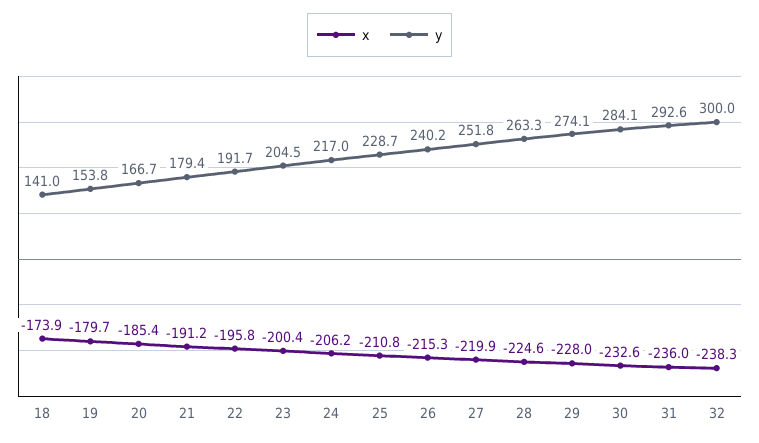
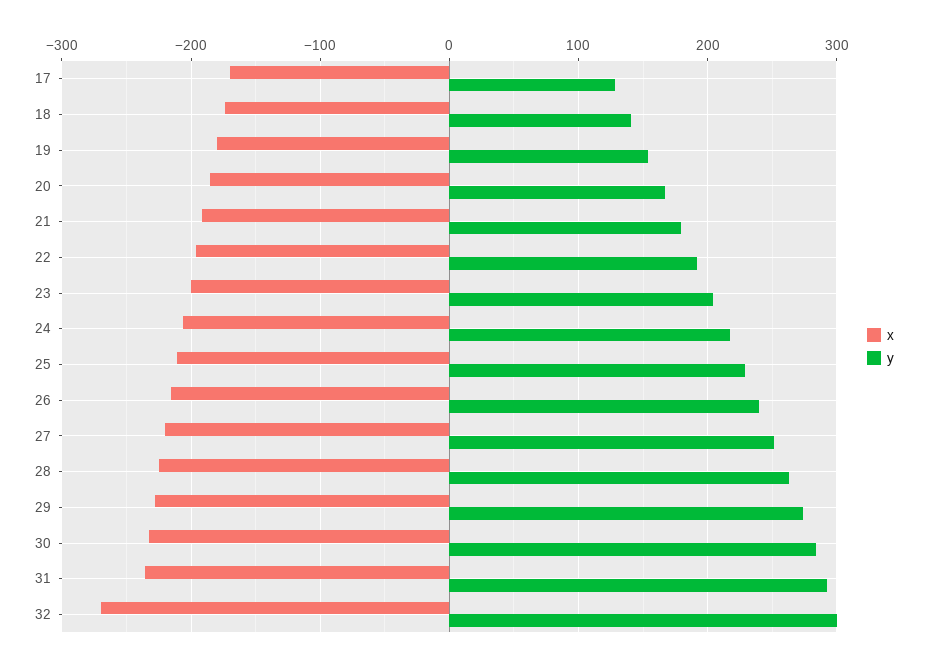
  {
    "x": {
      "18": -173.9,
      "19": -179.7,
      "20": -185.4,
      "21": -191.2,
      "22": -195.8,
      "23": -200.4,
      "24": -206.2,
      "25": -210.8,
      "26": -215.3,
      "27": -219.9,
      "28": -224.6,
      "29": -228,
      "30": -232.6,
      "31": -236,
-     "32": -238.3
+     "32": -270,
+     "17": -170
    },
    "y": {
      "18": 141,
      "19": 153.8,
      "20": 166.7,
      "21": 179.4,
      "22": 191.7,
      "23": 204.5,
      "24": 217,
      "25": 228.7,
      "26": 240.2,
      "27": 251.8,
      "28": 263.3,
      "29": 274.1,
      "30": 284.1,
      "31": 292.6,
-     "32": 300
+     "32": 300,
+     "17": 130
    }
  }

